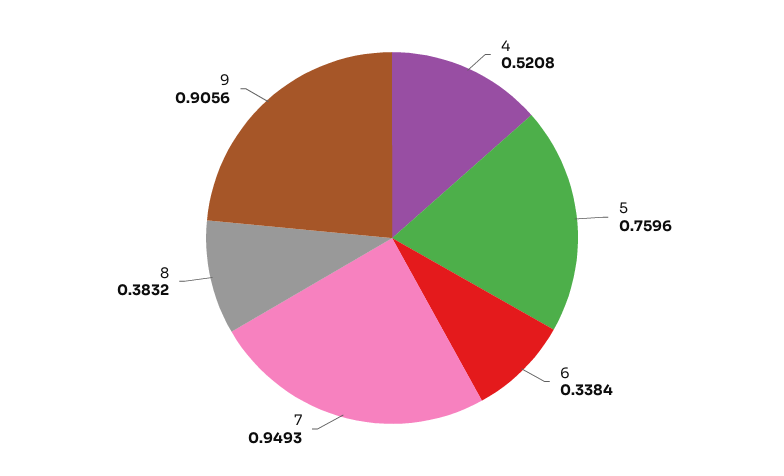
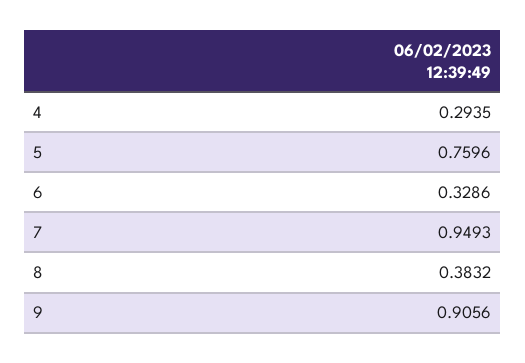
  {
-   "4": 0.5208,
+   "4": 0.2935,
    "5": 0.7596,
-   "6": 0.3384,
+   "6": 0.3286,
    "7": 0.9493,
    "8": 0.3832,
    "9": 0.9056
  }

